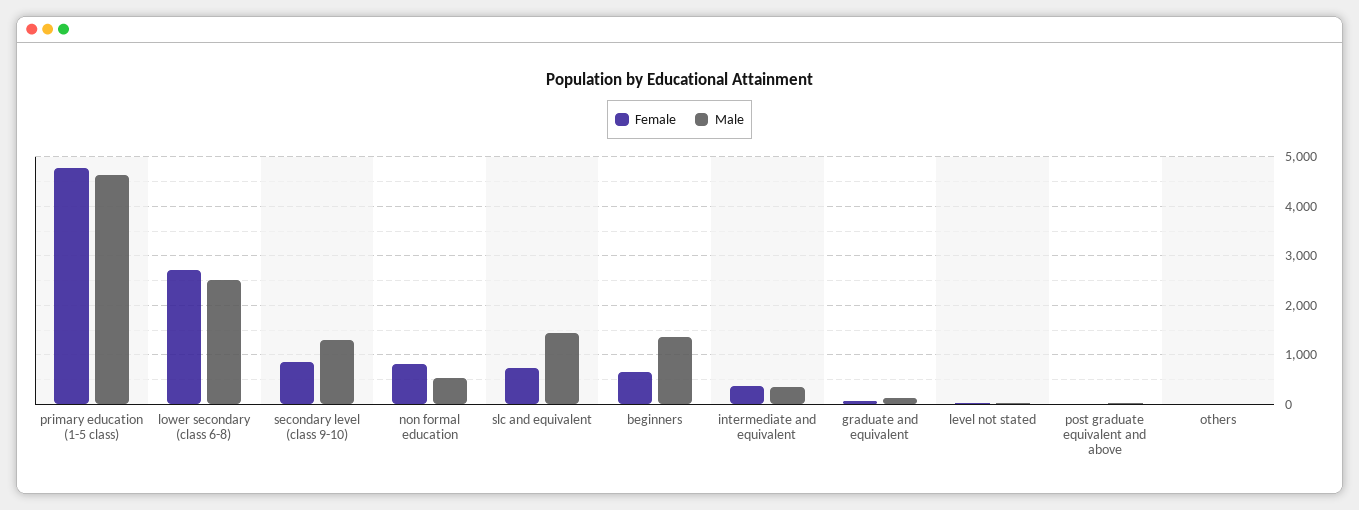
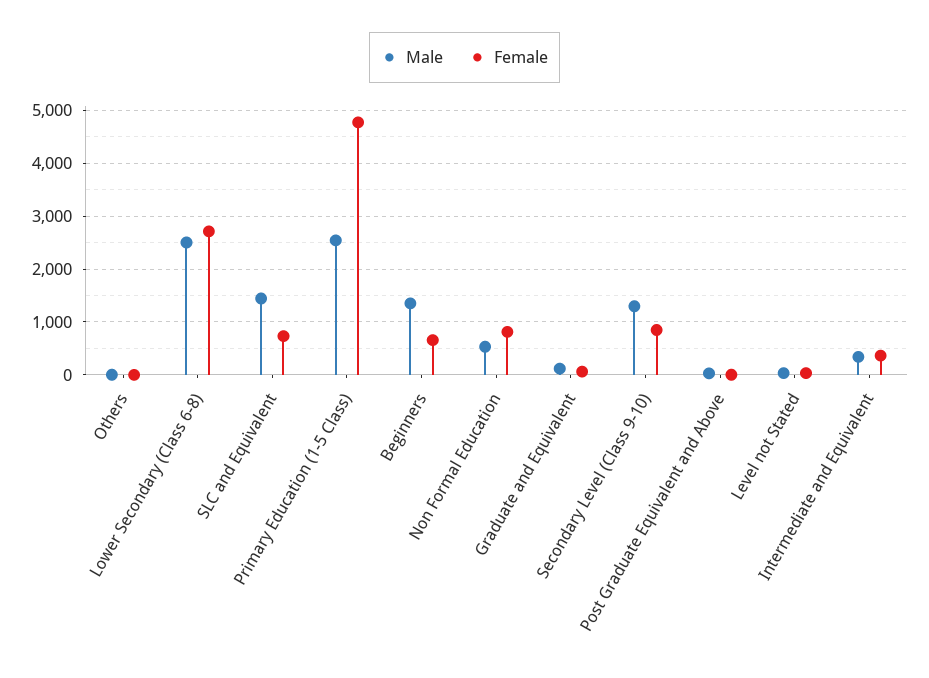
  {
    "Female": {
      "primary education (1-5 class)": 4800,
      "lower secondary (class 6-8)": 2800,
      "secondary level (class 9-10)": 800,
      "non formal education": 800,
      "slc and equivalent": 800,
      "beginners": 600,
      "intermediate and equivalent": 400,
      "graduate and equivalent": 0,
      "level not stated": 0,
      "post graduate equivalent and above": 0,
      "others": 0
    },
    "Male": {
-     "primary education (1-5 class)": 4600,
+     "primary education (1-5 class)": 2600,
      "lower secondary (class 6-8)": 2600,
      "secondary level (class 9-10)": 1200,
      "non formal education": 600,
      "slc and equivalent": 1400,
      "beginners": 1400,
      "intermediate and equivalent": 400,
      "graduate and equivalent": 200,
      "level not stated": 0,
      "post graduate equivalent and above": 0,
      "others": 0
    }
  }

